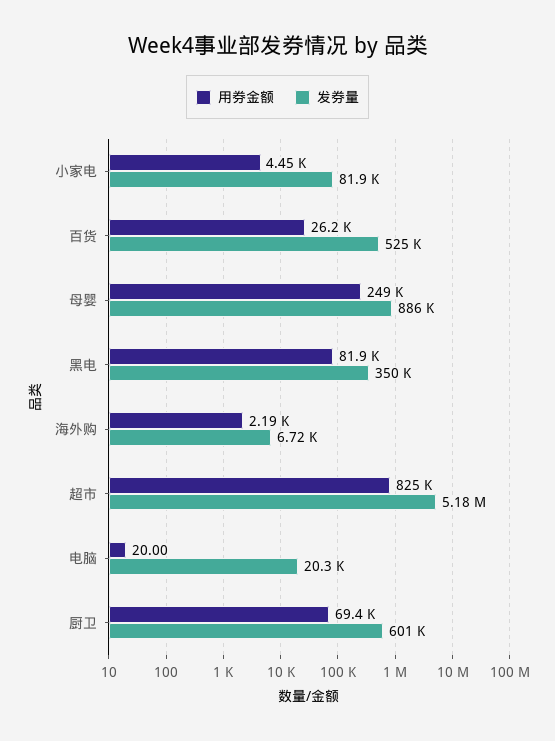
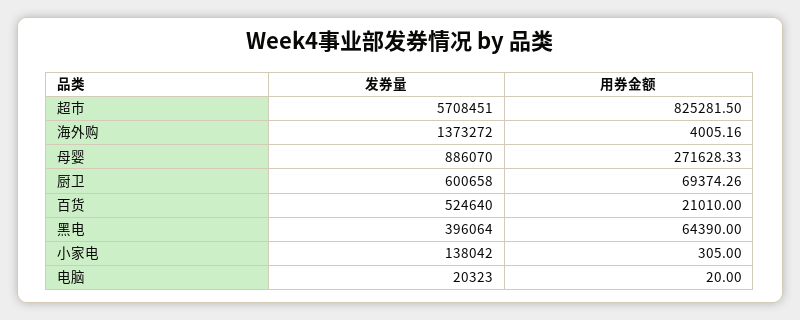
  {
    "用券金额": {
-     "小家电": 4450,
+     "小家电": 305,
-     "百货": 26200,
+     "百货": 21010,
-     "母婴": 249000,
+     "母婴": 271628.33,
-     "黑电": 81900,
+     "黑电": 64390,
-     "海外购": 2190,
+     "海外购": 4005.16,
      "超市": 825281.5,
      "电脑": 20,
      "厨卫": 69374.26
    },
    "发券量": {
-     "小家电": 81900,
+     "小家电": 138042,
      "百货": 524640,
      "母婴": 886070,
-     "黑电": 350000,
+     "黑电": 396064,
-     "海外购": 6720,
+     "海外购": 1373272,
-     "超市": 5180000,
+     "超市": 5708451,
      "电脑": 20323,
      "厨卫": 600658
    }
  }

